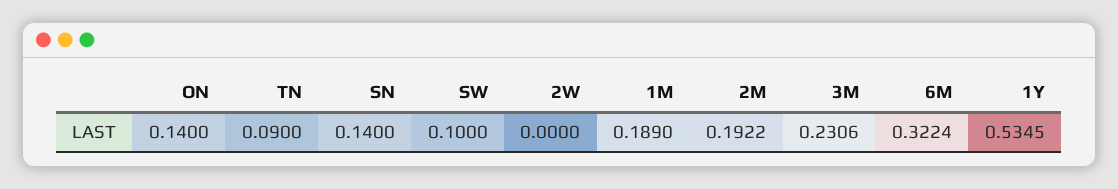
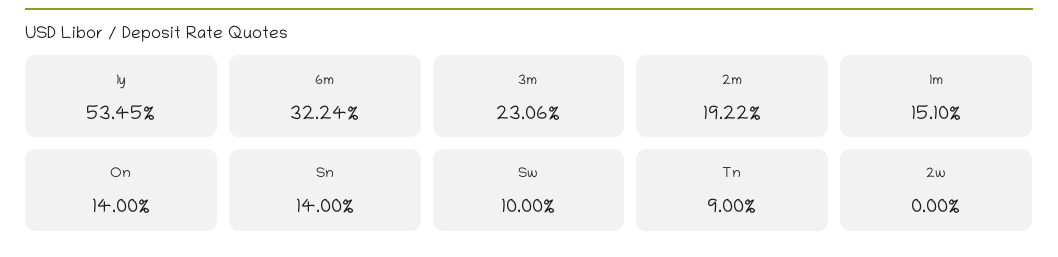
  {
    "ON": 0.14,
    "TN": 0.09,
    "SN": 0.14,
    "SW": 0.1,
    "2W": 0,
-   "1M": 0.189,
+   "1M": 0.151,
    "2M": 0.1922,
    "3M": 0.2306,
    "6M": 0.3224,
    "1Y": 0.5345
  }

